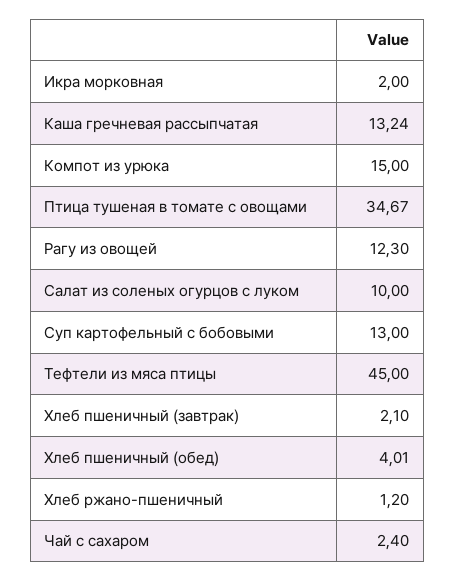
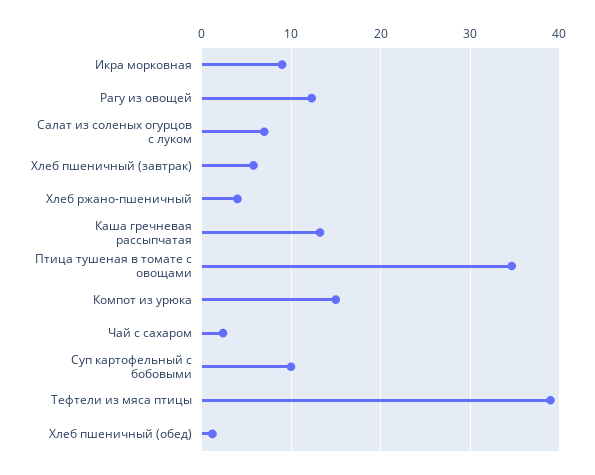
  {
-   "Икра морковная": 2,
+   "Икра морковная": 9,
    "Каша гречневая рассыпчатая": 13.24,
    "Компот из урюка": 15,
    "Птица тушеная в томате с овощами": 34.67,
    "Рагу из овощей": 12.3,
-   "Салат из соленых огурцов с луком": 10,
+   "Салат из соленых огурцов с луком": 7,
-   "Суп картофельный с бобовыми": 13,
+   "Суп картофельный с бобовыми": 10,
-   "Тефтели из мяса птицы": 45,
+   "Тефтели из мяса птицы": 39,
-   "Хлеб пшеничный (завтрак)": 2.1,
+   "Хлеб пшеничный (завтрак)": 6,
-   "Хлеб пшеничный (обед)": 4.01,
+   "Хлеб пшеничный (обед)": 1,
-   "Хлеб ржано-пшеничный": 1.2,
+   "Хлеб ржано-пшеничный": 4,
    "Чай с сахаром": 2.4
  }

